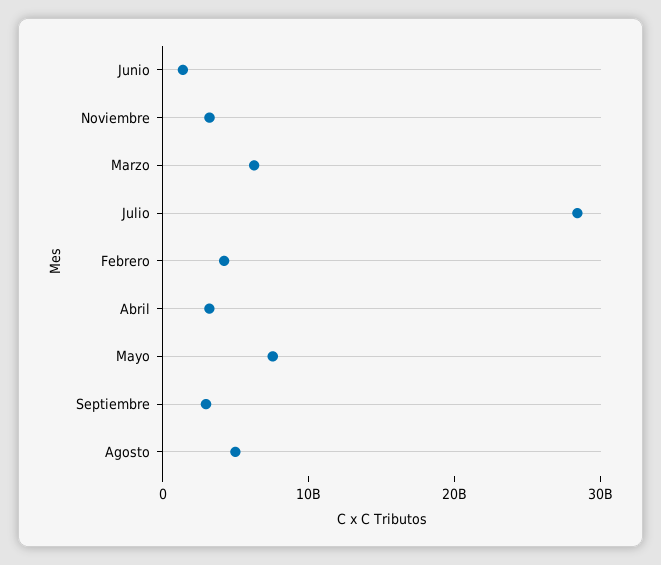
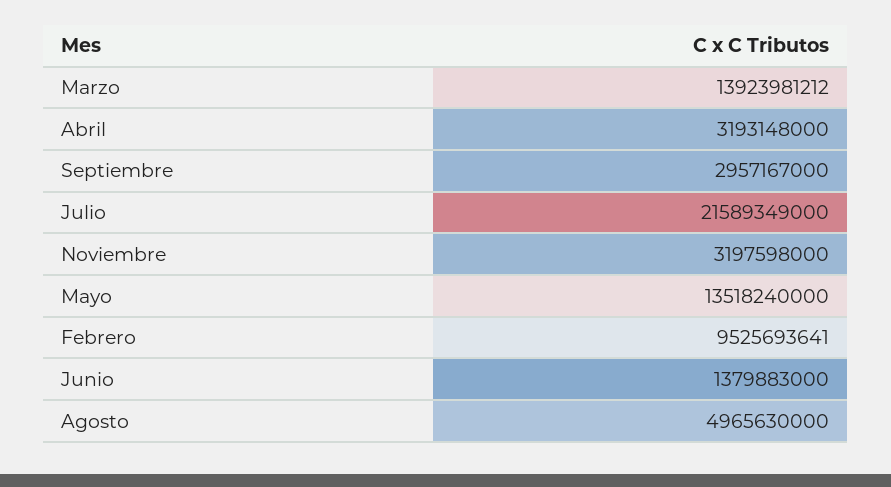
  {
    "Junio": 1379883000,
    "Noviembre": 3197598000,
-   "Marzo": 6000000000,
+   "Marzo": 13923981212,
-   "Julio": 28000000000,
+   "Julio": 21589349000,
-   "Febrero": 4000000000,
+   "Febrero": 9525693641,
    "Abril": 3193148000,
-   "Mayo": 8000000000,
+   "Mayo": 13518240000,
    "Septiembre": 2957167000,
    "Agosto": 4965630000
  }

